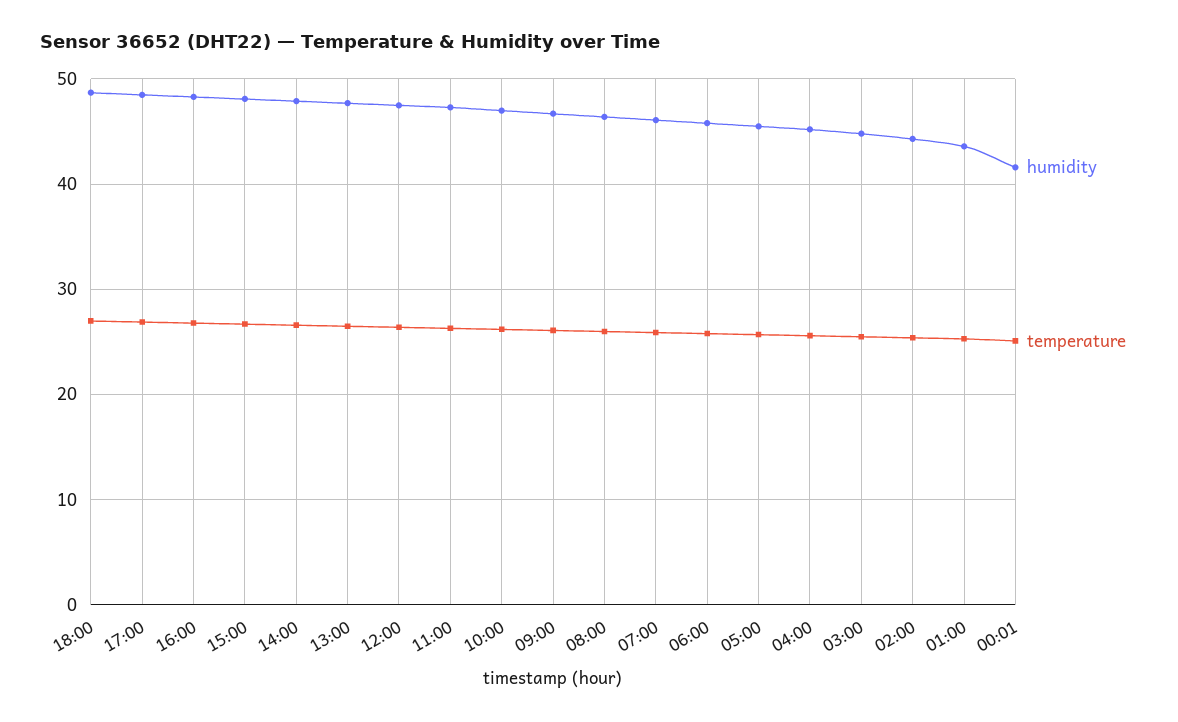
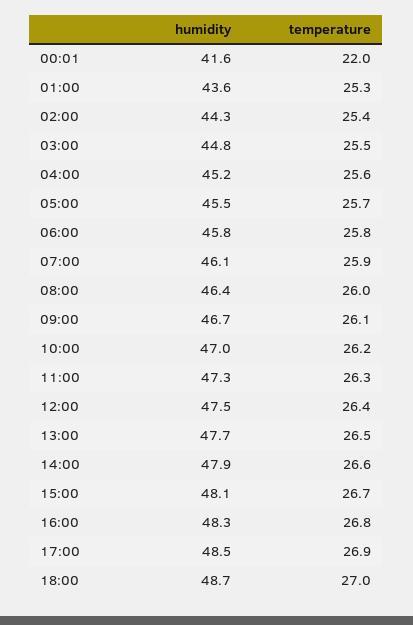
  {
    "humidity": {
      "18:00": 48.7,
      "17:00": 48.5,
      "16:00": 48.3,
      "15:00": 48.1,
      "14:00": 47.9,
      "13:00": 47.7,
      "12:00": 47.5,
      "11:00": 47.3,
      "10:00": 47,
      "09:00": 46.7,
      "08:00": 46.4,
      "07:00": 46.1,
      "06:00": 45.8,
      "05:00": 45.5,
      "04:00": 45.2,
      "03:00": 44.8,
      "02:00": 44.3,
      "01:00": 43.6,
      "00:01": 41.6
    },
    "temperature": {
      "18:00": 27,
      "17:00": 26.9,
      "16:00": 26.8,
      "15:00": 26.7,
      "14:00": 26.6,
      "13:00": 26.5,
      "12:00": 26.4,
      "11:00": 26.3,
      "10:00": 26.2,
      "09:00": 26.1,
      "08:00": 26,
      "07:00": 25.9,
      "06:00": 25.8,
      "05:00": 25.7,
      "04:00": 25.6,
      "03:00": 25.5,
      "02:00": 25.4,
      "01:00": 25.3,
-     "00:01": 25
+     "00:01": 22
    }
  }

